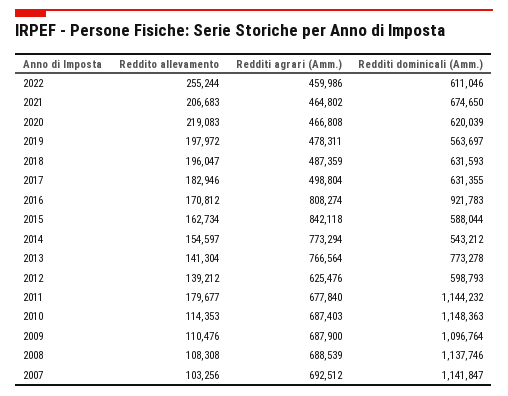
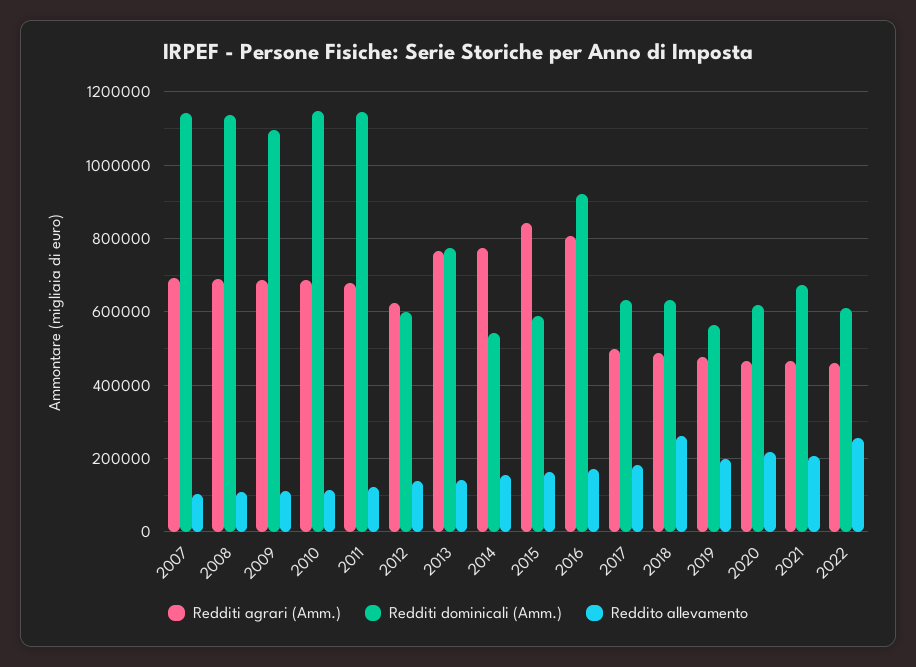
  {
    "Reddito allevamento": {
      "2022": 255244,
      "2021": 206683,
      "2020": 219083,
      "2019": 197972,
-     "2018": 196047,
+     "2018": 260000,
      "2017": 182946,
      "2016": 170812,
      "2015": 162734,
      "2014": 154597,
      "2013": 141304,
      "2012": 139212,
-     "2011": 179677,
+     "2011": 120000,
      "2010": 114353,
      "2009": 110476,
      "2008": 108308,
      "2007": 103256
    },
    "Redditi agrari (Amm.)": {
      "2022": 459986,
      "2021": 464802,
      "2020": 466808,
      "2019": 478311,
      "2018": 487359,
      "2017": 498804,
      "2016": 808274,
      "2015": 842118,
      "2014": 773294,
      "2013": 766564,
      "2012": 625476,
      "2011": 677840,
      "2010": 687403,
      "2009": 687900,
      "2008": 688539,
      "2007": 692512
    },
    "Redditi dominicali (Amm.)": {
      "2022": 611046,
      "2021": 674650,
      "2020": 620039,
      "2019": 563697,
      "2018": 631593,
      "2017": 631355,
      "2016": 921783,
      "2015": 588044,
      "2014": 543212,
      "2013": 773278,
      "2012": 598793,
      "2011": 1144232,
      "2010": 1148363,
      "2009": 1096764,
      "2008": 1137746,
      "2007": 1141847
    }
  }

